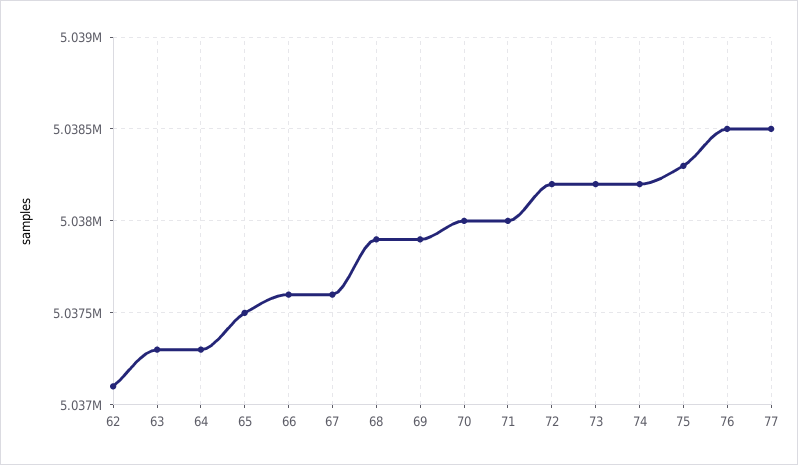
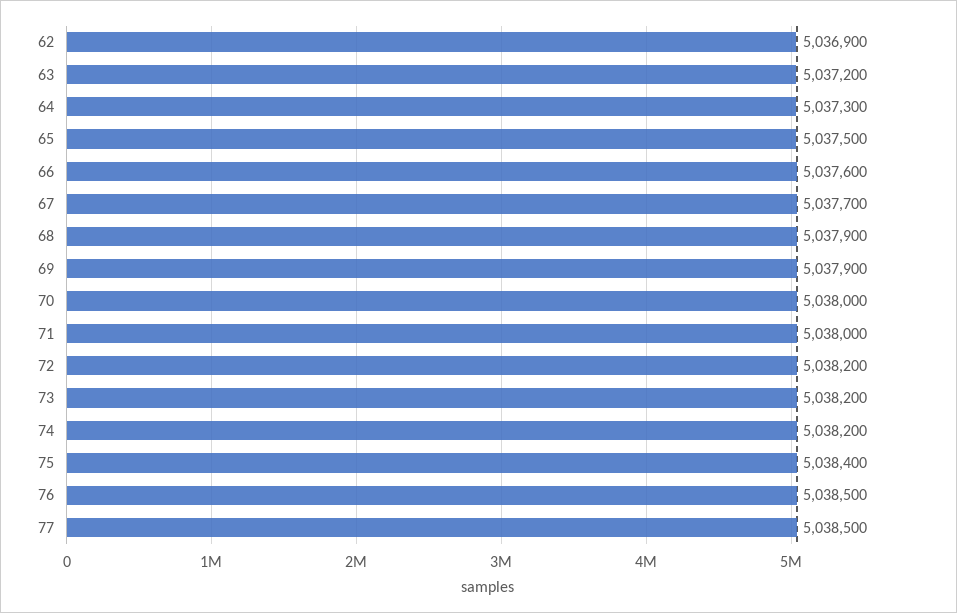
  {
-   "62": 5037100,
+   "62": 5036900,
-   "63": 5037300,
+   "63": 5037200,
    "64": 5037300,
    "65": 5037500,
    "66": 5037600,
-   "67": 5037600,
+   "67": 5037700,
    "68": 5037900,
    "69": 5037900,
    "70": 5038000,
    "71": 5038000,
    "72": 5038200,
    "73": 5038200,
    "74": 5038200,
-   "75": 5038300,
+   "75": 5038400,
    "76": 5038500,
    "77": 5038500
  }

